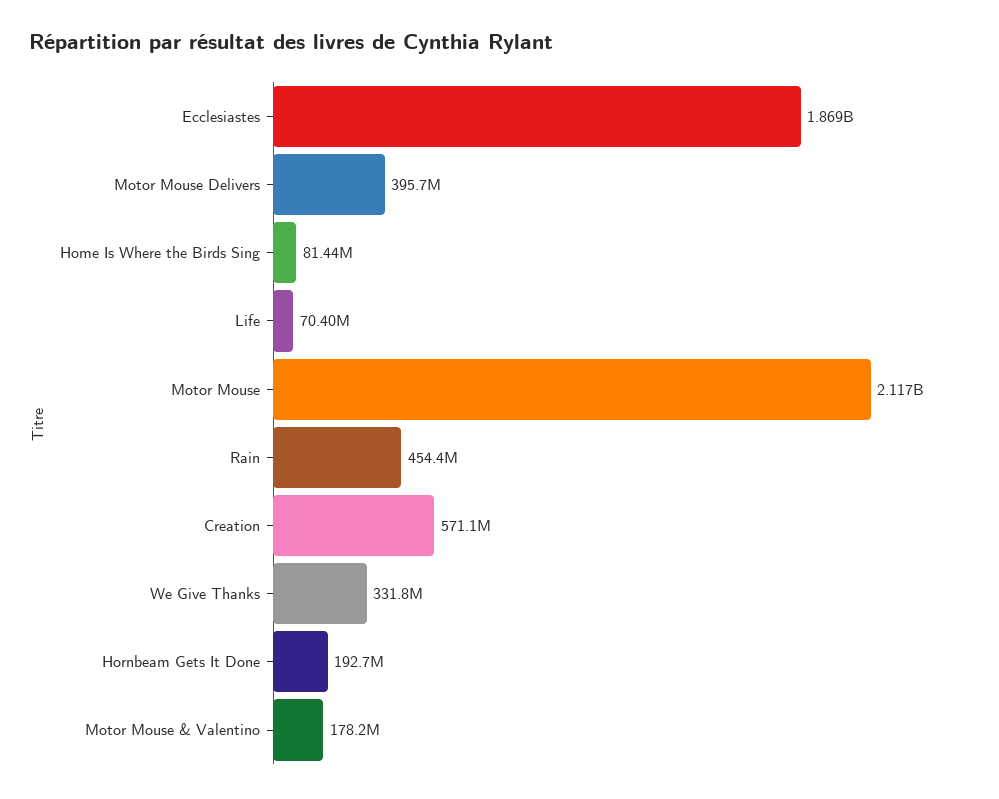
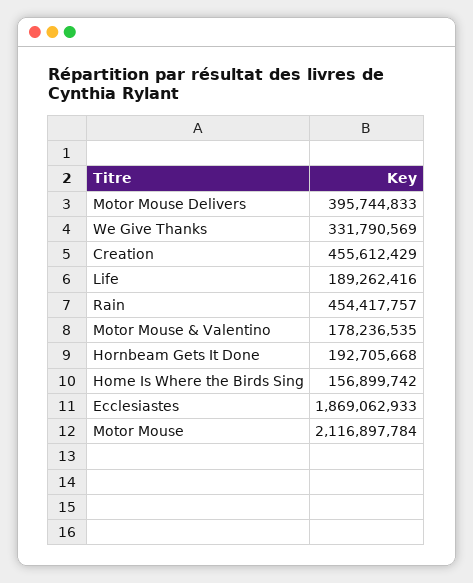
  {
    "Ecclesiastes": 1869062933,
    "Motor Mouse Delivers": 395744833,
-   "Home Is Where the Birds Sing": 81440000,
+   "Home Is Where the Birds Sing": 156899742,
-   "Life": 70400000,
+   "Life": 189262416,
    "Motor Mouse": 2116897784,
    "Rain": 454417757,
-   "Creation": 571100000,
+   "Creation": 455612429,
    "We Give Thanks": 331790569,
    "Hornbeam Gets It Done": 192705668,
    "Motor Mouse & Valentino": 178236535
  }

